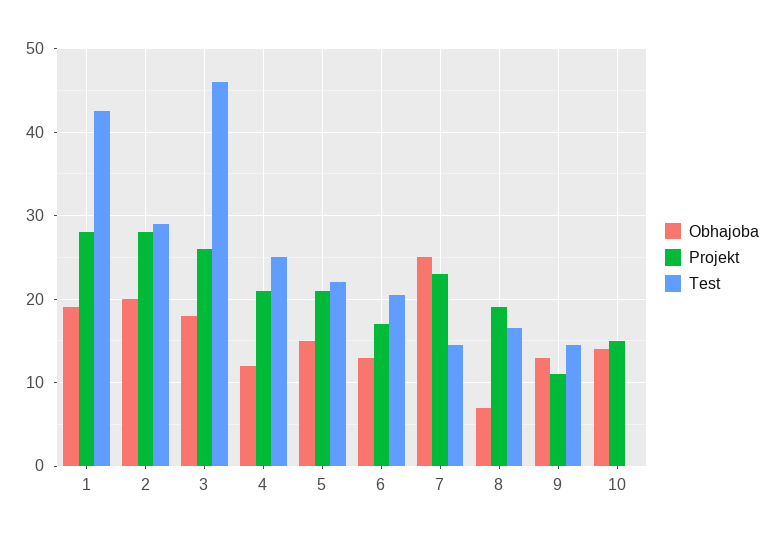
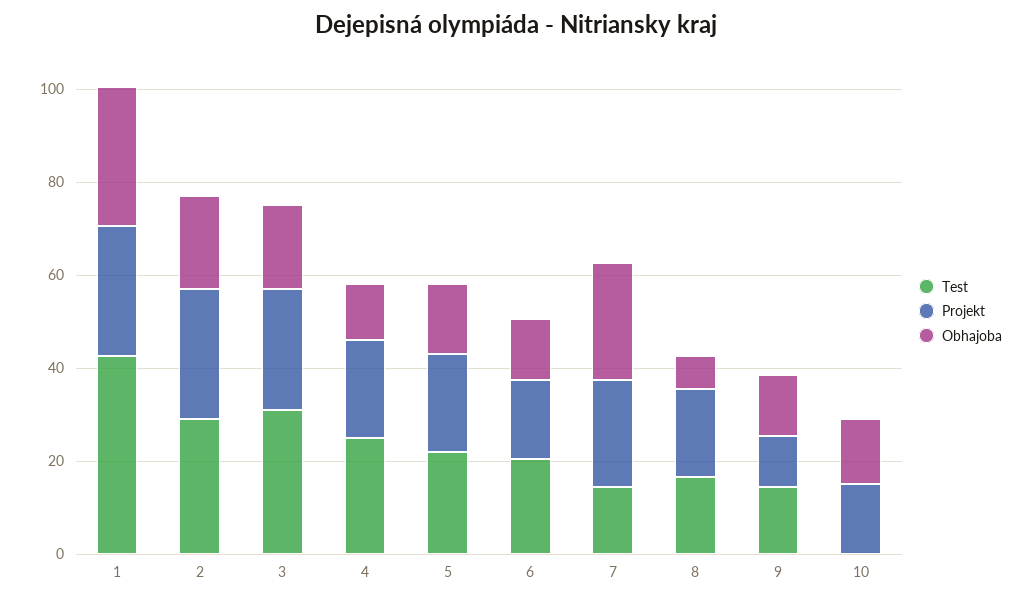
  {
    "Obhajoba": {
-     "1": 19,
+     "1": 30,
      "2": 20,
      "3": 18,
      "4": 12,
      "5": 15,
      "6": 13,
      "7": 25,
      "8": 7,
      "9": 13,
      "10": 14
    },
    "Projekt": {
      "1": 28,
      "2": 28,
      "3": 26,
      "4": 21,
      "5": 21,
      "6": 17,
      "7": 23,
      "8": 19,
      "9": 11,
      "10": 15
    },
    "Test": {
      "1": 43,
      "2": 29,
-     "3": 46,
+     "3": 30,
      "4": 25,
      "5": 22,
      "6": 21,
      "7": 15,
      "8": 17,
      "9": 15,
      "10": 0
    }
  }

